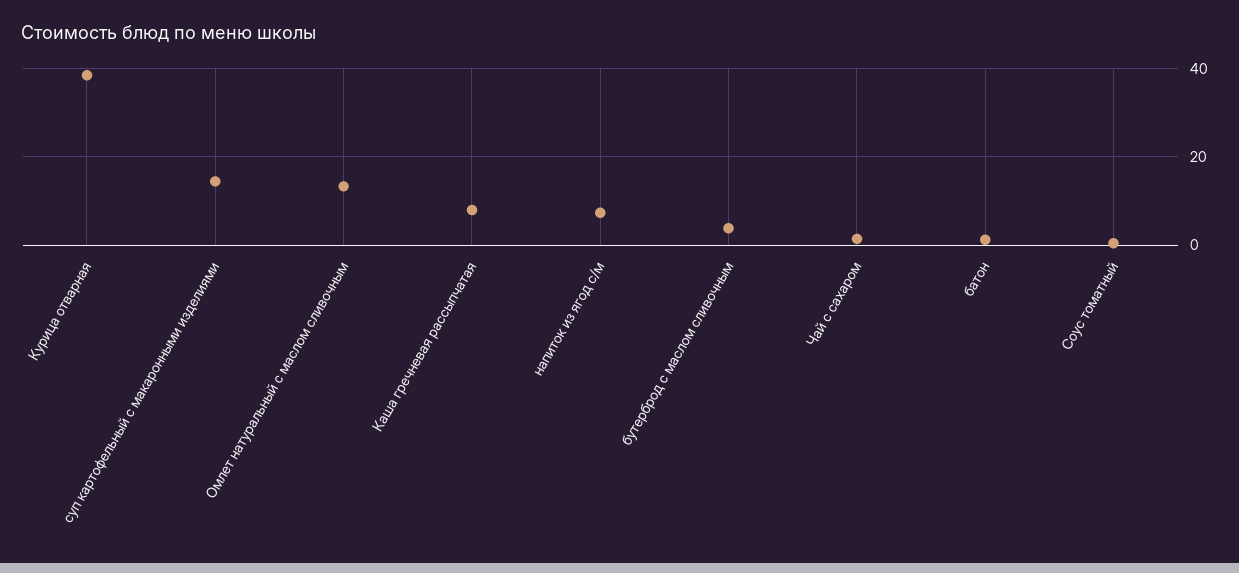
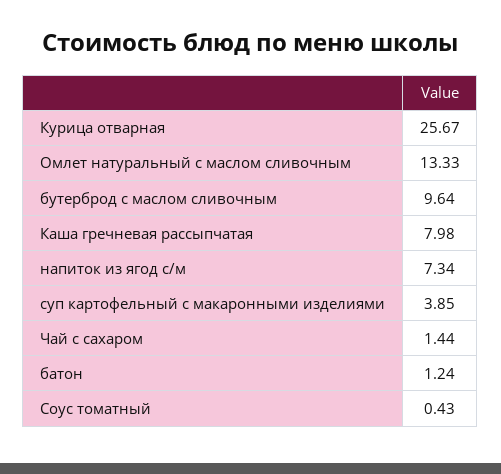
  {
-   "Курица отварная": 38,
+   "Курица отварная": 25.67,
-   "суп картофельный с макаронными изделиями": 14,
+   "суп картофельный с макаронными изделиями": 3.85,
    "Омлет натуральный с маслом сливочным": 13.33,
    "Каша гречневая рассыпчатая": 7.98,
    "напиток из ягод с/м": 7.34,
-   "бутерброд с маслом сливочным": 4,
+   "бутерброд с маслом сливочным": 9.64,
    "Чай с сахаром": 1.44,
    "батон": 1.24,
    "Соус томатный": 0.43
  }

